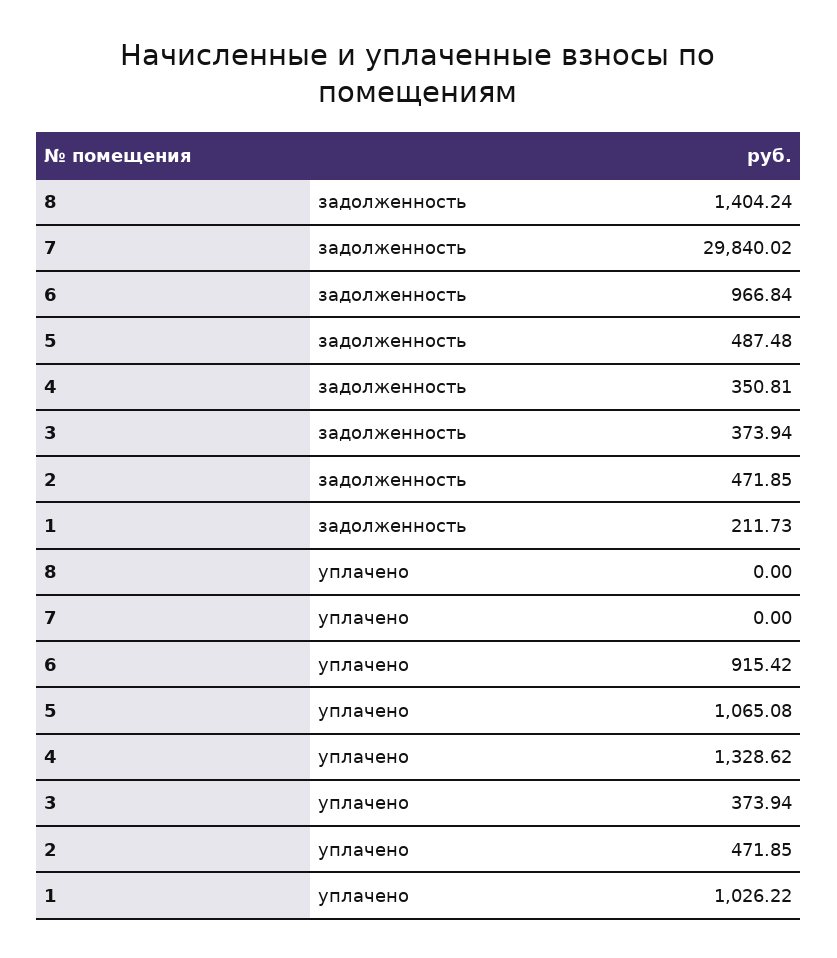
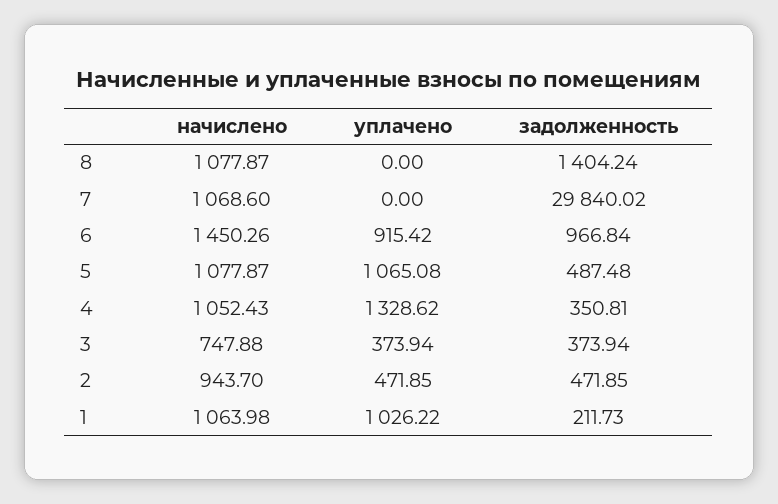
  {
    "8": {
      "задолженность": 1404.24,
-     "уплачено": 0
+     "уплачено": 0,
+     "начислено": 1077.87
    },
    "7": {
      "задолженность": 29840.02,
-     "уплачено": 0
+     "уплачено": 0,
+     "начислено": 1068.6
    },
    "6": {
      "задолженность": 966.84,
-     "уплачено": 915.42
+     "уплачено": 915.42,
+     "начислено": 1450.26
    },
    "5": {
      "задолженность": 487.48,
-     "уплачено": 1065.08
+     "уплачено": 1065.08,
+     "начислено": 1077.87
    },
    "4": {
      "задолженность": 350.81,
-     "уплачено": 1328.62
+     "уплачено": 1328.62,
+     "начислено": 1052.43
    },
    "3": {
      "задолженность": 373.94,
-     "уплачено": 373.94
+     "уплачено": 373.94,
+     "начислено": 747.88
    },
    "2": {
      "задолженность": 471.85,
-     "уплачено": 471.85
+     "уплачено": 471.85,
+     "начислено": 943.7
    },
    "1": {
      "задолженность": 211.73,
-     "уплачено": 1026.22
+     "уплачено": 1026.22,
+     "начислено": 1063.98
    }
  }

